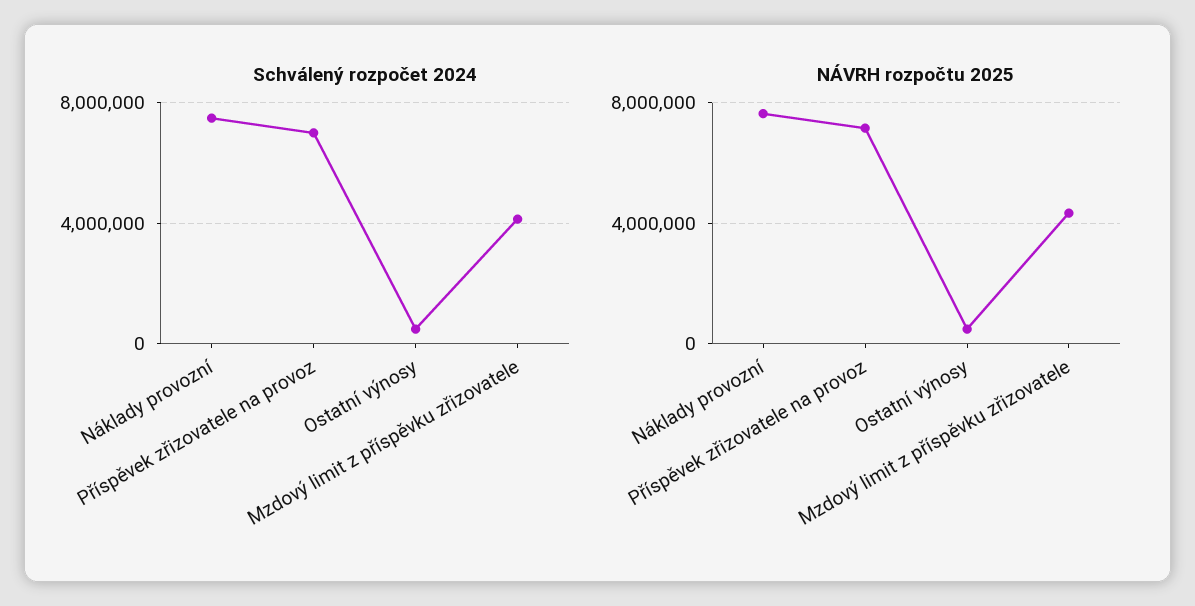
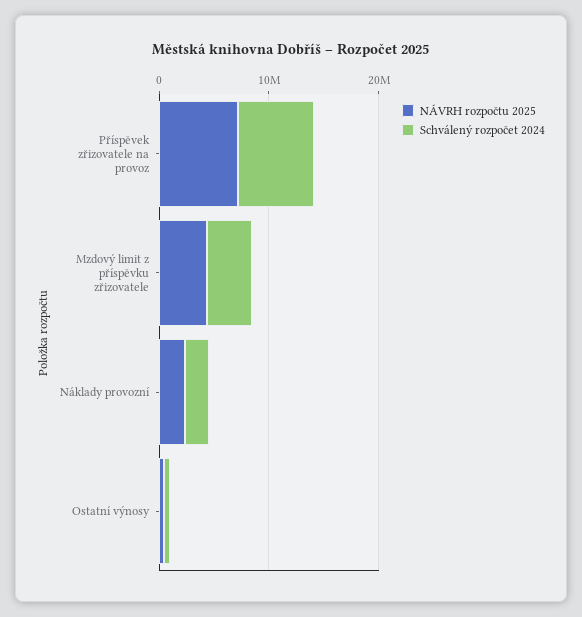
  {
    "Schválený rozpočet 2024": {
-     "Náklady provozní": 7500000,
+     "Náklady provozní": 2000000,
      "Příspěvek zřizovatele na provoz": 7000000,
      "Ostatní výnosy": 500000,
      "Mzdový limit z příspěvku zřizovatele": 4000000
    },
    "NÁVRH rozpočtu 2025": {
-     "Náklady provozní": 7500000,
+     "Náklady provozní": 2000000,
      "Příspěvek zřizovatele na provoz": 7000000,
      "Ostatní výnosy": 500000,
      "Mzdový limit z příspěvku zřizovatele": 4500000
    }
  }

